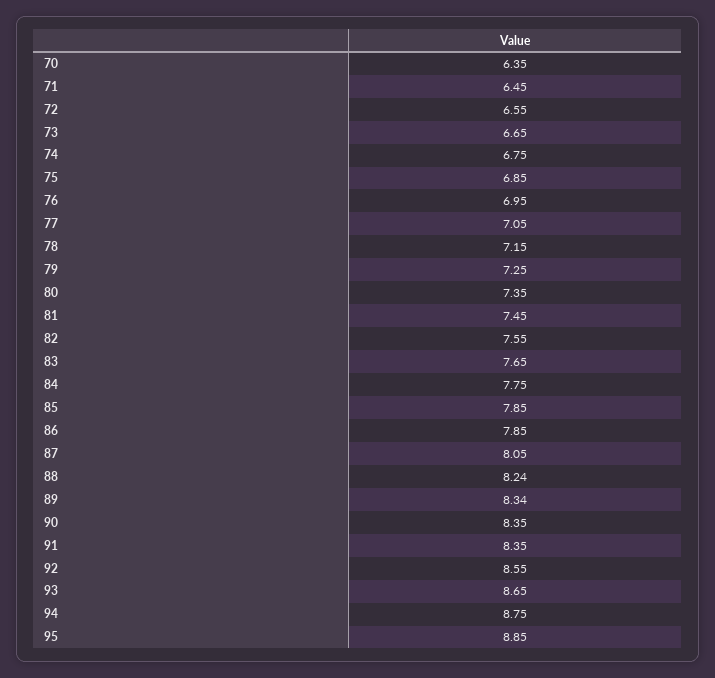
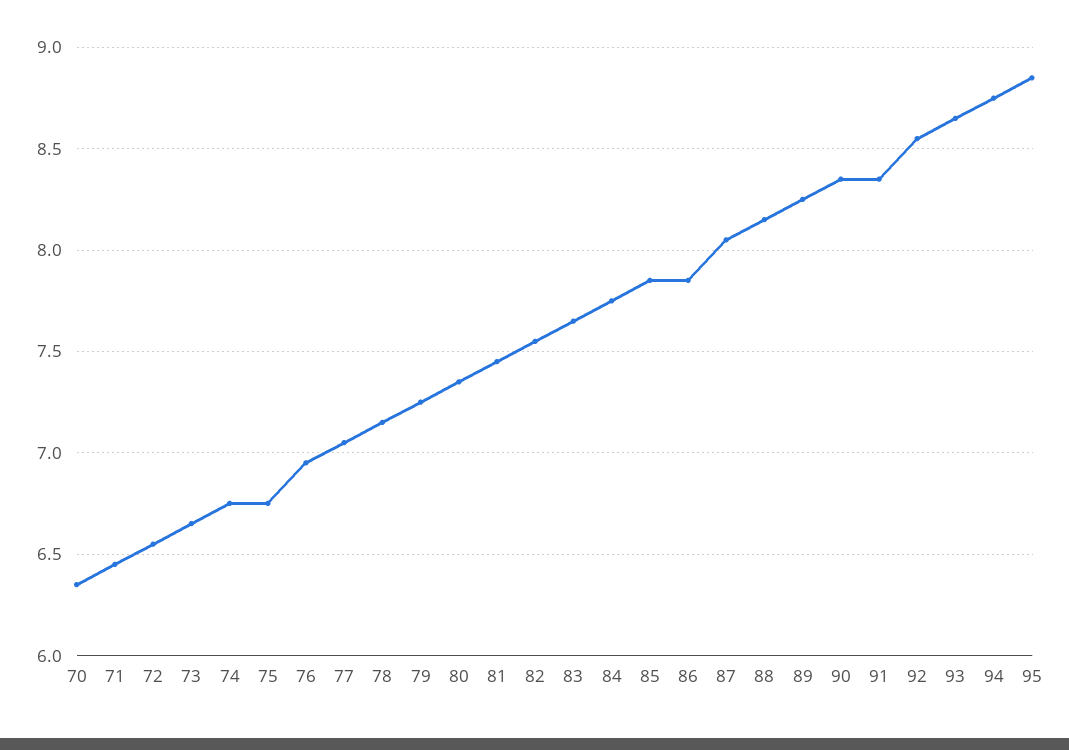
  {
    "70": 6.35,
    "71": 6.45,
    "72": 6.55,
    "73": 6.65,
    "74": 6.75,
-   "75": 6.85,
+   "75": 6.75,
    "76": 6.95,
    "77": 7.05,
    "78": 7.15,
    "79": 7.25,
    "80": 7.35,
    "81": 7.45,
    "82": 7.55,
    "83": 7.65,
    "84": 7.75,
    "85": 7.85,
    "86": 7.85,
    "87": 8.05,
-   "88": 8.24,
+   "88": 8.15,
-   "89": 8.34,
+   "89": 8.25,
    "90": 8.35,
    "91": 8.35,
    "92": 8.55,
    "93": 8.65,
    "94": 8.75,
    "95": 8.85
  }

